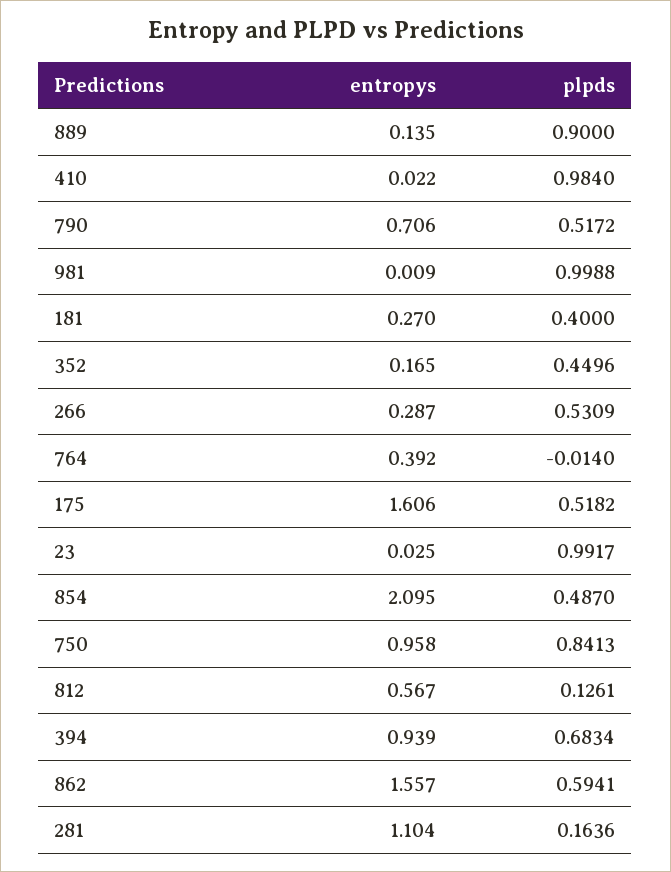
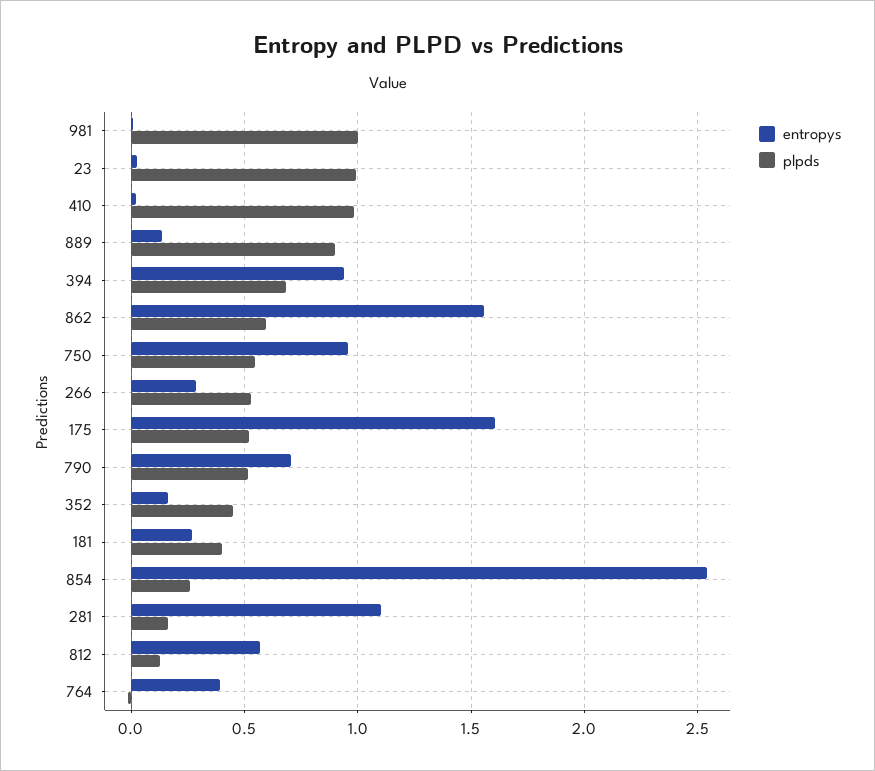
  {
    "entropys": {
      "889": 0.135,
      "410": 0.022,
      "790": 0.706,
      "981": 0.009,
      "181": 0.27,
      "352": 0.165,
      "266": 0.287,
      "764": 0.392,
      "175": 1.606,
      "23": 0.025,
-     "854": 2.095,
+     "854": 2.55,
      "750": 0.958,
      "812": 0.567,
      "394": 0.939,
      "862": 1.557,
      "281": 1.104
    },
    "plpds": {
      "889": 0.9,
      "410": 0.984,
      "790": 0.5172,
      "981": 0.9988,
      "181": 0.4,
      "352": 0.4496,
      "266": 0.5309,
      "764": -0.014,
      "175": 0.5182,
      "23": 0.9917,
-     "854": 0.487,
+     "854": 0.25,
-     "750": 0.8413,
+     "750": 0.55,
      "812": 0.1261,
      "394": 0.6834,
      "862": 0.5941,
      "281": 0.1636
    }
  }

